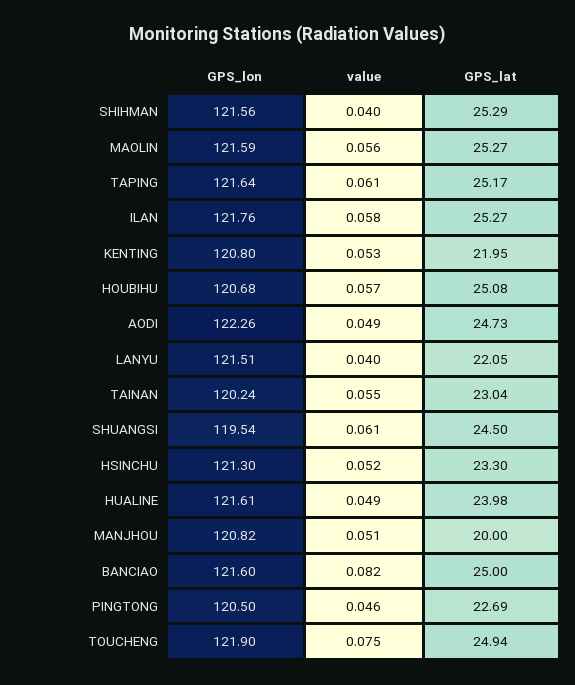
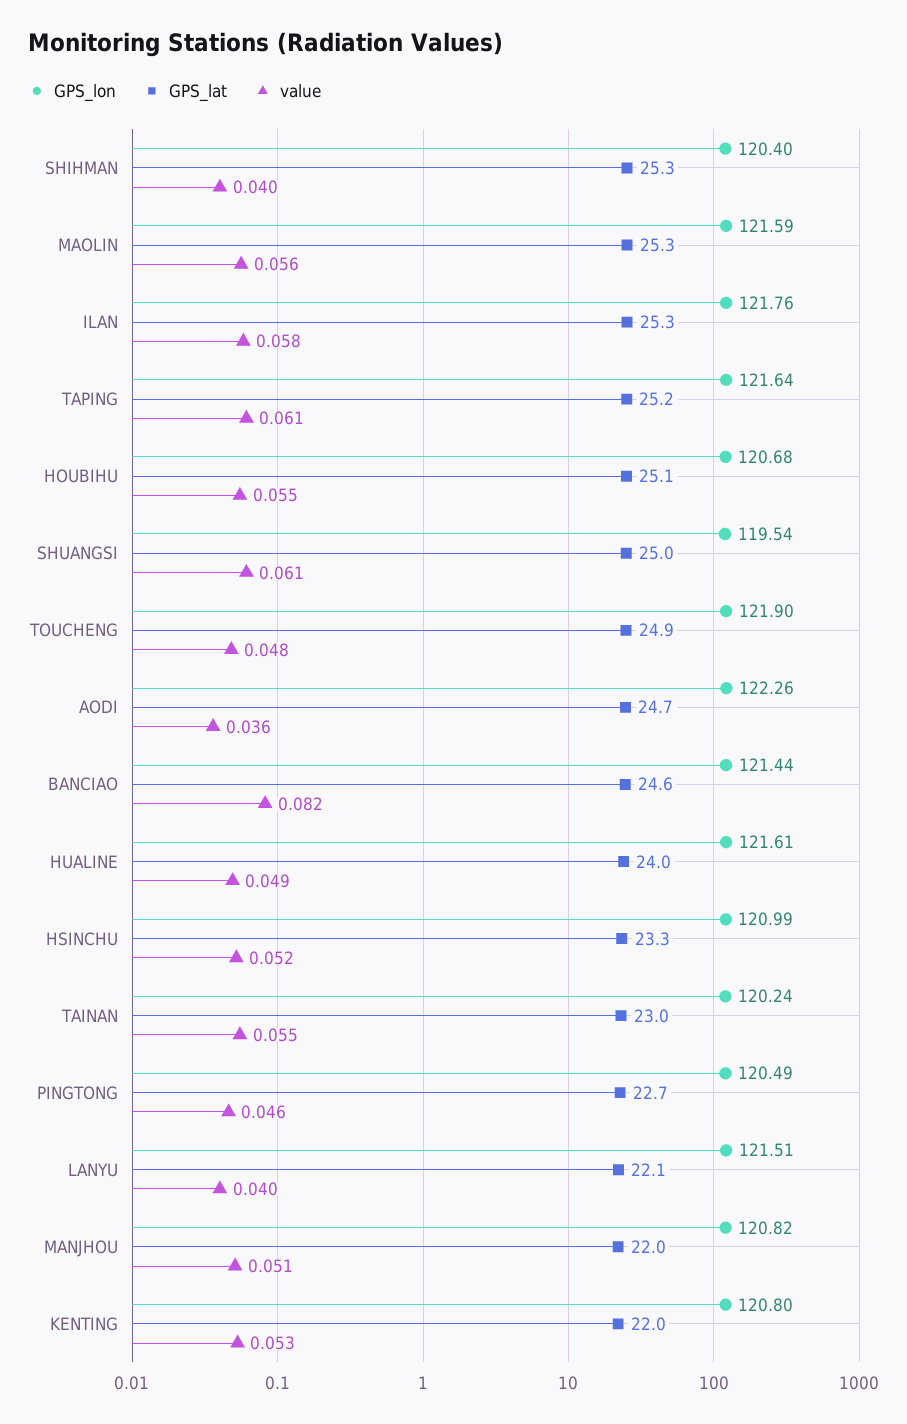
  {
    "GPS_lon": {
-     "SHIHMAN": 121.56,
+     "SHIHMAN": 120.4,
      "MAOLIN": 121.59,
      "TAPING": 121.64,
      "ILAN": 121.76,
      "KENTING": 120.8,
      "HOUBIHU": 120.68,
      "AODI": 122.26,
      "LANYU": 121.51,
      "TAINAN": 120.24,
      "SHUANGSI": 119.54,
-     "HSINCHU": 121.3,
+     "HSINCHU": 120.99,
      "HUALINE": 121.61,
      "MANJHOU": 120.82,
-     "BANCIAO": 121.6,
+     "BANCIAO": 121.44,
-     "PINGTONG": 120.5,
+     "PINGTONG": 120.49,
      "TOUCHENG": 121.9
    },
    "value": {
      "SHIHMAN": 0.04,
      "MAOLIN": 0.056,
      "TAPING": 0.061,
      "ILAN": 0.058,
      "KENTING": 0.053,
-     "HOUBIHU": 0.057,
+     "HOUBIHU": 0.055,
-     "AODI": 0.049,
+     "AODI": 0.036,
      "LANYU": 0.04,
      "TAINAN": 0.055,
      "SHUANGSI": 0.061,
      "HSINCHU": 0.052,
      "HUALINE": 0.049,
      "MANJHOU": 0.051,
      "BANCIAO": 0.082,
      "PINGTONG": 0.046,
-     "TOUCHENG": 0.075
+     "TOUCHENG": 0.048
    },
    "GPS_lat": {
      "SHIHMAN": 25.29,
      "MAOLIN": 25.27,
      "TAPING": 25.17,
      "ILAN": 25.27,
      "KENTING": 21.95,
      "HOUBIHU": 25.08,
      "AODI": 24.73,
      "LANYU": 22.05,
      "TAINAN": 23.04,
-     "SHUANGSI": 24.5,
+     "SHUANGSI": 25,
      "HSINCHU": 23.3,
      "HUALINE": 23.98,
-     "MANJHOU": 20,
+     "MANJHOU": 22,
-     "BANCIAO": 25,
+     "BANCIAO": 24.6,
      "PINGTONG": 22.69,
      "TOUCHENG": 24.94
    }
  }

